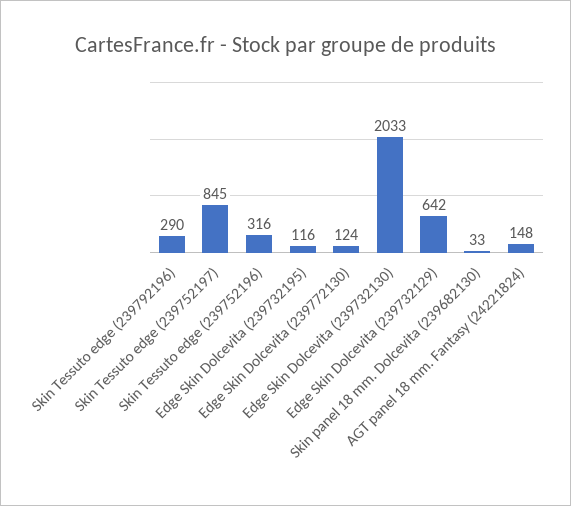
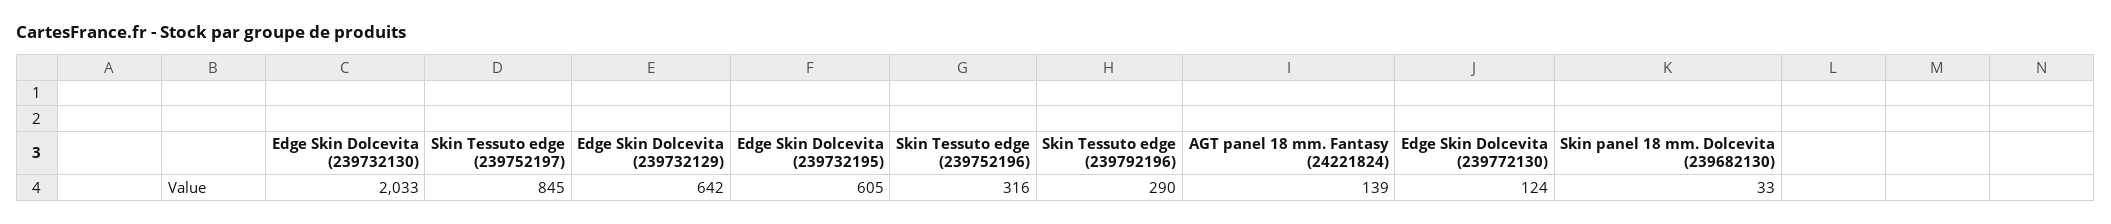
  {
    "Skin Tessuto edge (239792196)": 290,
    "Skin Tessuto edge (239752197)": 845,
    "Skin Tessuto edge (239752196)": 316,
-   "Edge Skin Dolcevita (239732195)": 116,
+   "Edge Skin Dolcevita (239732195)": 605,
    "Edge Skin Dolcevita (239772130)": 124,
    "Edge Skin Dolcevita (239732130)": 2033,
    "Edge Skin Dolcevita (239732129)": 642,
    "Skin panel 18 mm. Dolcevita (239682130)": 33,
-   "AGT panel 18 mm. Fantasy (24221824)": 148
+   "AGT panel 18 mm. Fantasy (24221824)": 139
  }

